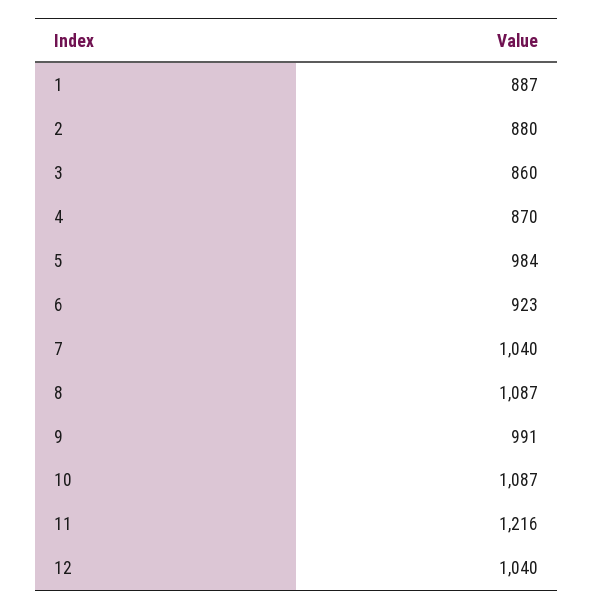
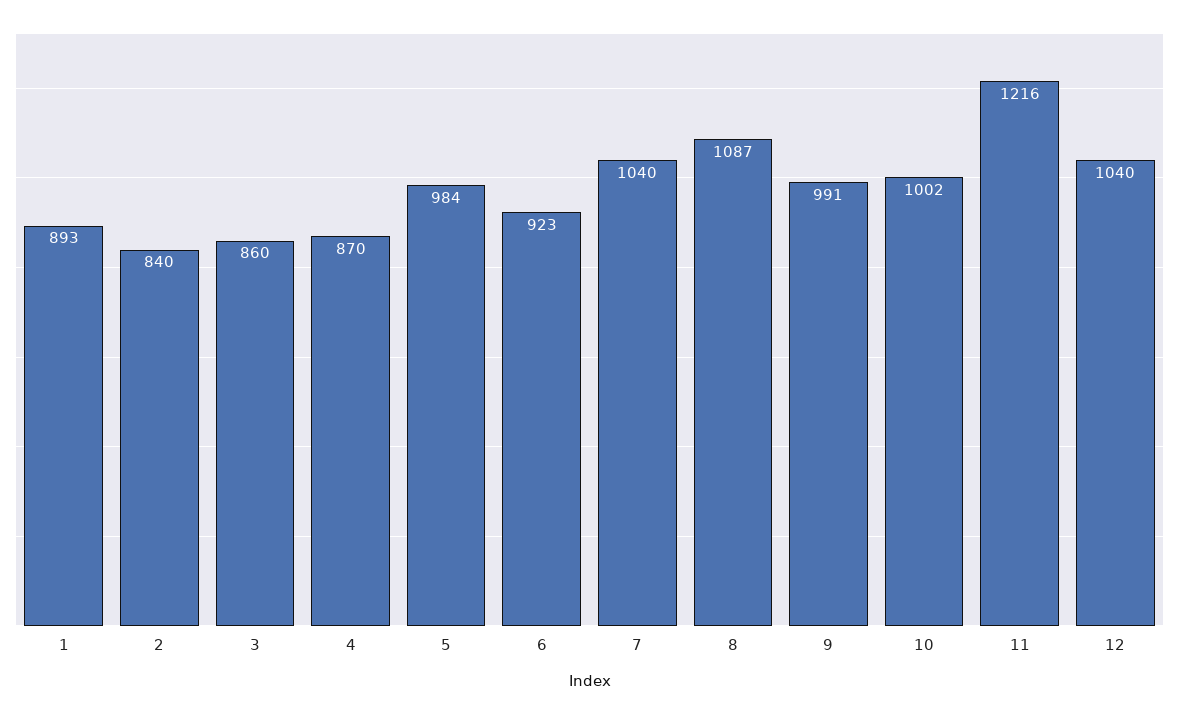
  {
-   "1": 887,
+   "1": 893,
-   "2": 880,
+   "2": 840,
    "3": 860,
    "4": 870,
    "5": 984,
    "6": 923,
    "7": 1040,
    "8": 1087,
    "9": 991,
-   "10": 1087,
+   "10": 1002,
    "11": 1216,
    "12": 1040
  }

